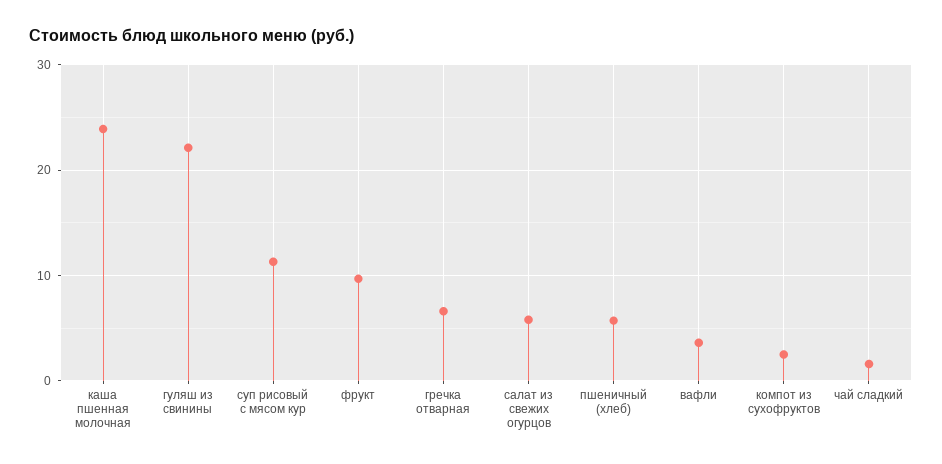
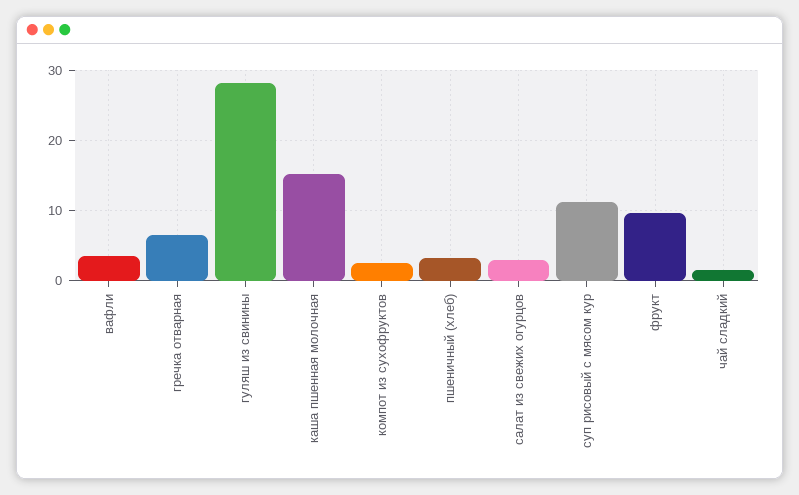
  {
-   "каша пшенная молочная": 24,
+   "каша пшенная молочная": 15,
-   "гуляш из свинины": 22,
+   "гуляш из свинины": 28,
    "суп рисовый с мясом кур": 11,
    "фрукт": 10,
    "гречка отварная": 7,
-   "салат из свежих огурцов": 6,
+   "салат из свежих огурцов": 3,
-   "пшеничный (хлеб)": 6,
+   "пшеничный (хлеб)": 3,
    "вафли": 4,
    "компот из сухофруктов": 3,
    "чай сладкий": 2
  }

